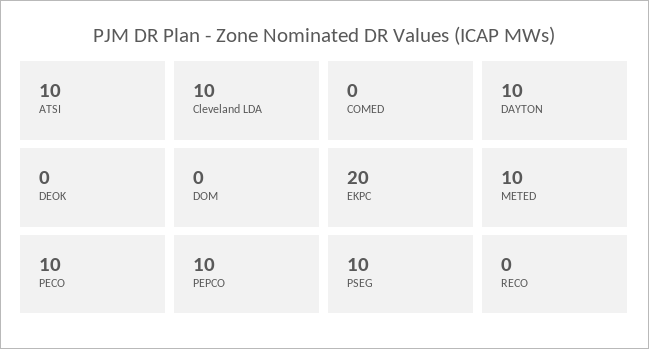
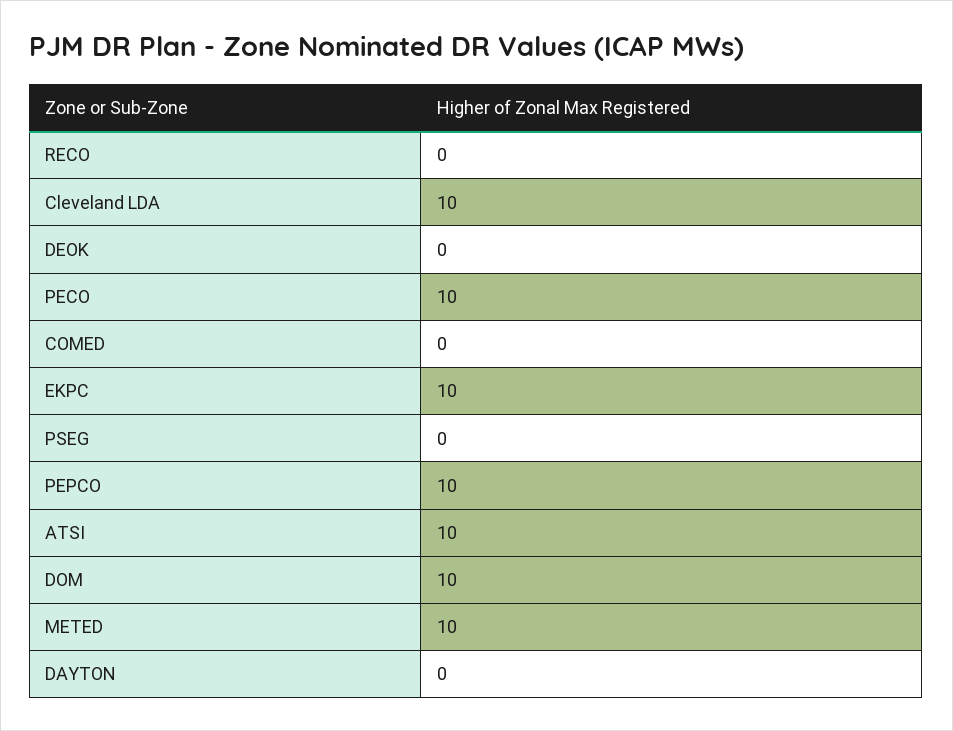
  {
    "ATSI": 10,
    "Cleveland LDA": 10,
    "COMED": 0,
-   "DAYTON": 10,
+   "DAYTON": 0,
    "DEOK": 0,
-   "DOM": 0,
+   "DOM": 10,
-   "EKPC": 20,
+   "EKPC": 10,
    "METED": 10,
    "PECO": 10,
    "PEPCO": 10,
-   "PSEG": 10,
+   "PSEG": 0,
    "RECO": 0
  }

